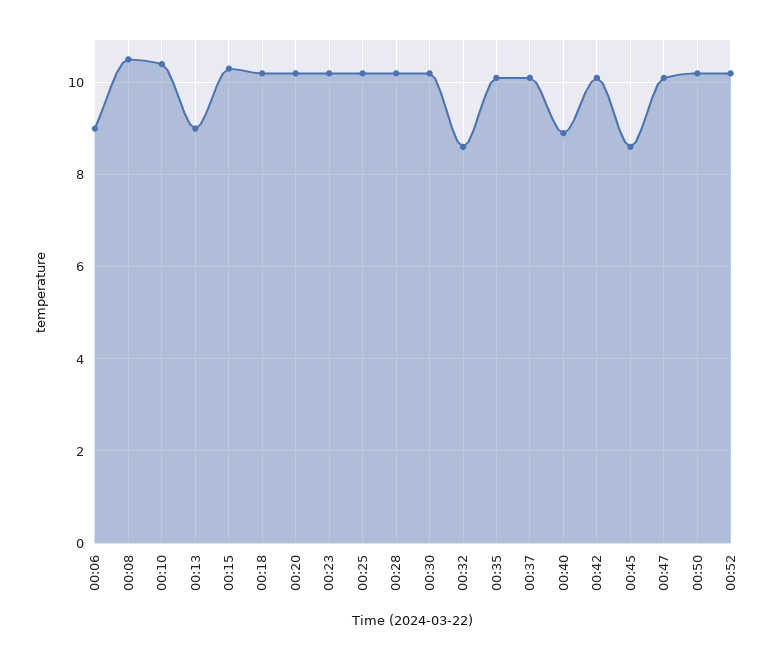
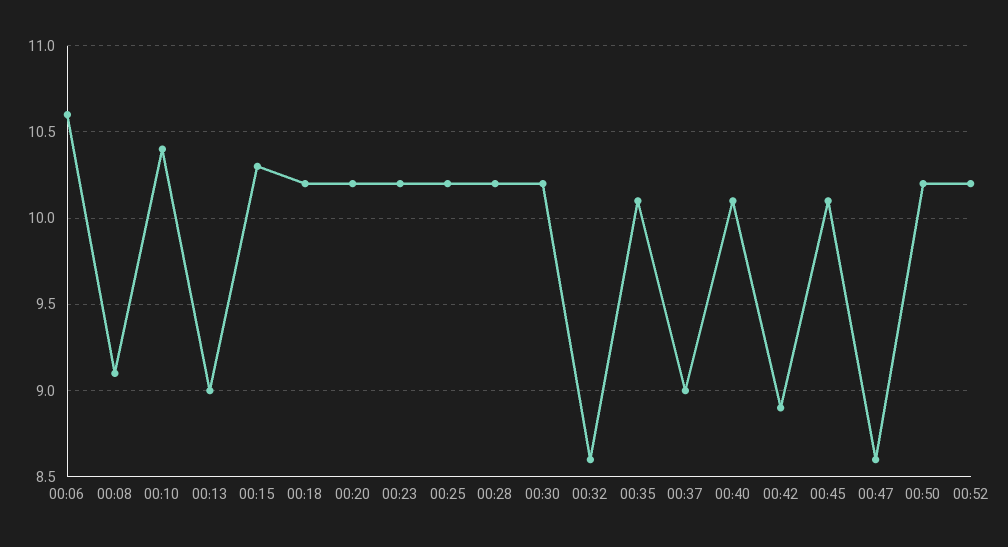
  {
-   "00:06": 9,
+   "00:06": 10.6,
-   "00:08": 10.5,
+   "00:08": 9.1,
    "00:10": 10.4,
    "00:13": 9,
    "00:15": 10.3,
    "00:18": 10.2,
    "00:20": 10.2,
    "00:23": 10.2,
    "00:25": 10.2,
    "00:28": 10.2,
    "00:30": 10.2,
    "00:32": 8.6,
    "00:35": 10.1,
-   "00:37": 10,
+   "00:37": 9,
-   "00:40": 9,
+   "00:40": 10.1,
-   "00:42": 10,
+   "00:42": 8.9,
-   "00:45": 8.5,
+   "00:45": 10.1,
-   "00:47": 10,
+   "00:47": 8.6,
    "00:50": 10.2,
    "00:52": 10.2
  }

